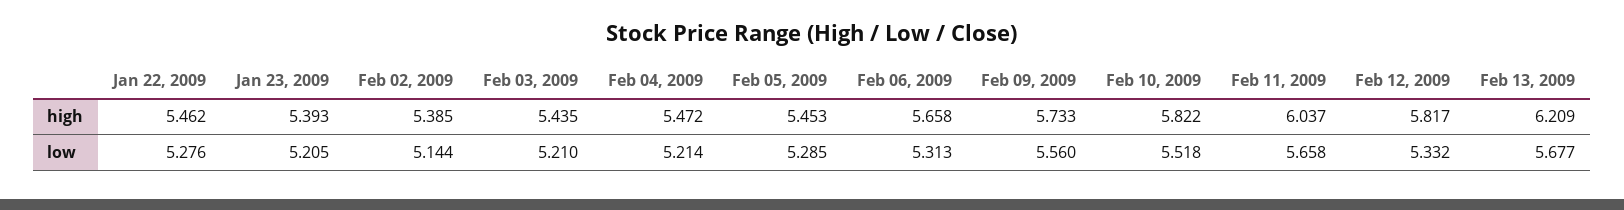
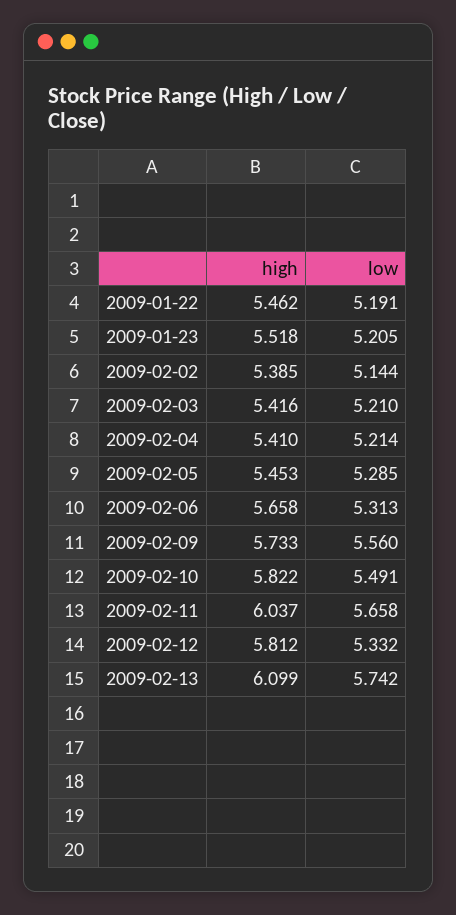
  {
    "Jan 22, 2009": {
      "high": 5.462,
-     "low": 5.276
+     "low": 5.191
    },
    "Jan 23, 2009": {
-     "high": 5.393,
+     "high": 5.518,
      "low": 5.205
    },
    "Feb 02, 2009": {
      "high": 5.385,
      "low": 5.144
    },
    "Feb 03, 2009": {
-     "high": 5.435,
+     "high": 5.416,
      "low": 5.21
    },
    "Feb 04, 2009": {
-     "high": 5.472,
+     "high": 5.41,
      "low": 5.214
    },
    "Feb 05, 2009": {
      "high": 5.453,
      "low": 5.285
    },
    "Feb 06, 2009": {
      "high": 5.658,
      "low": 5.313
    },
    "Feb 09, 2009": {
      "high": 5.733,
      "low": 5.56
    },
    "Feb 10, 2009": {
      "high": 5.822,
-     "low": 5.518
+     "low": 5.491
    },
    "Feb 11, 2009": {
      "high": 6.037,
      "low": 5.658
    },
    "Feb 12, 2009": {
-     "high": 5.817,
+     "high": 5.812,
      "low": 5.332
    },
    "Feb 13, 2009": {
-     "high": 6.209,
+     "high": 6.099,
-     "low": 5.677
+     "low": 5.742
    }
  }

